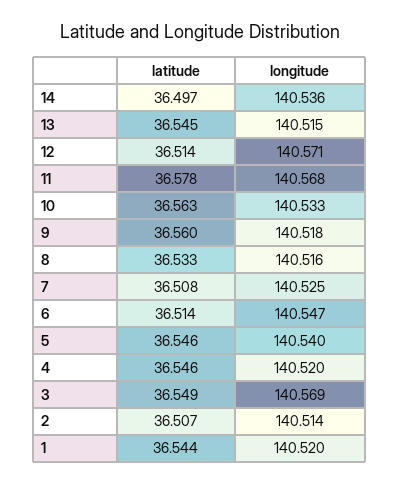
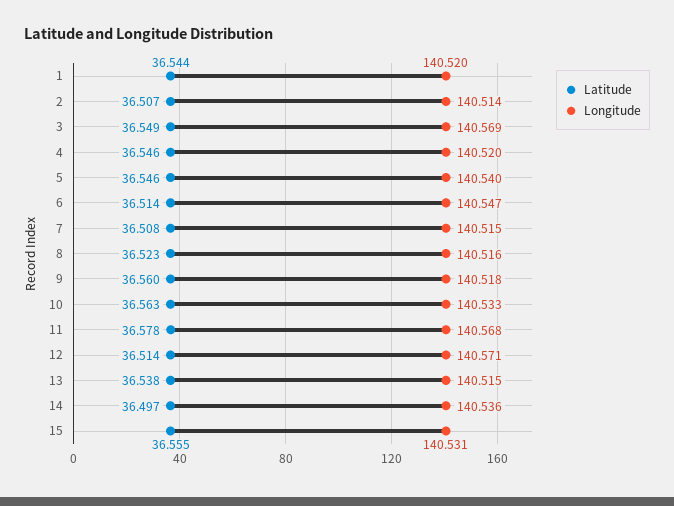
  {
    "latitude": {
      "14": 36.497,
-     "13": 36.545,
+     "13": 36.538,
      "12": 36.514,
      "11": 36.578,
      "10": 36.563,
      "9": 36.56,
-     "8": 36.533,
+     "8": 36.523,
      "7": 36.508,
      "6": 36.514,
      "5": 36.546,
      "4": 36.546,
      "3": 36.549,
      "2": 36.507,
-     "1": 36.544
+     "1": 36.544,
+     "15": 36.555
    },
    "longitude": {
      "14": 140.536,
      "13": 140.515,
      "12": 140.571,
      "11": 140.568,
      "10": 140.533,
      "9": 140.518,
      "8": 140.516,
-     "7": 140.525,
+     "7": 140.515,
      "6": 140.547,
      "5": 140.54,
      "4": 140.52,
      "3": 140.569,
      "2": 140.514,
-     "1": 140.52
+     "1": 140.52,
+     "15": 140.531
    }
  }

